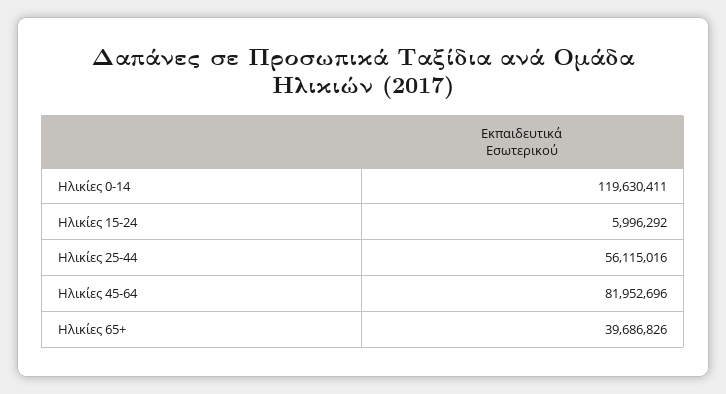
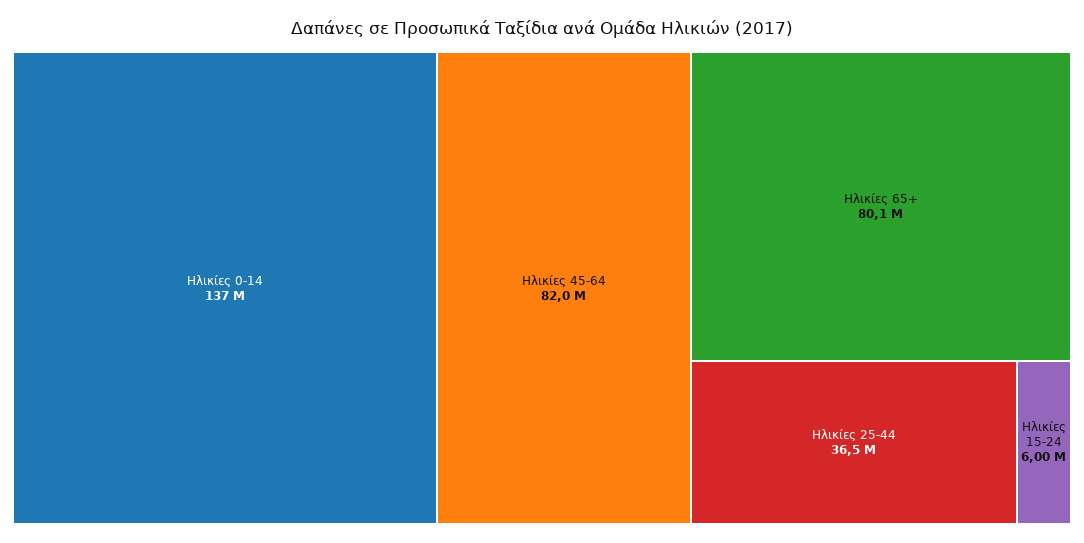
  {
-   "Ηλικίες 0-14": 119630411,
+   "Ηλικίες 0-14": 137000000,
    "Ηλικίες 15-24": 5996292,
-   "Ηλικίες 25-44": 56115016,
+   "Ηλικίες 25-44": 36500000,
    "Ηλικίες 45-64": 81952696,
-   "Ηλικίες 65+": 39686826
+   "Ηλικίες 65+": 80100000
  }

